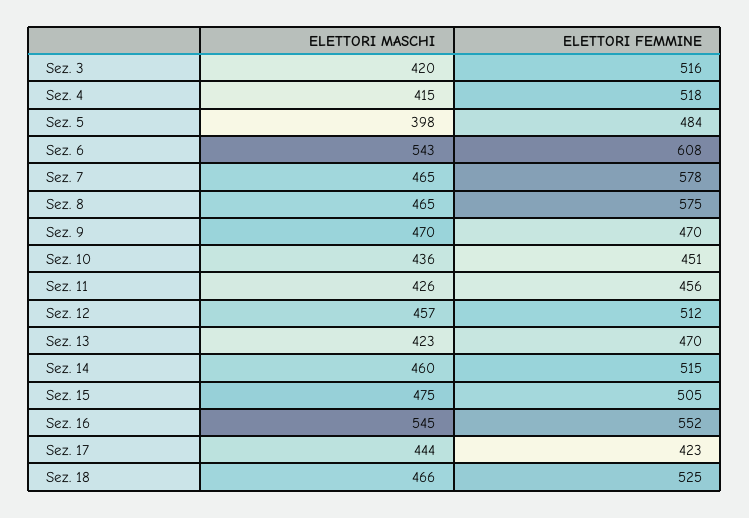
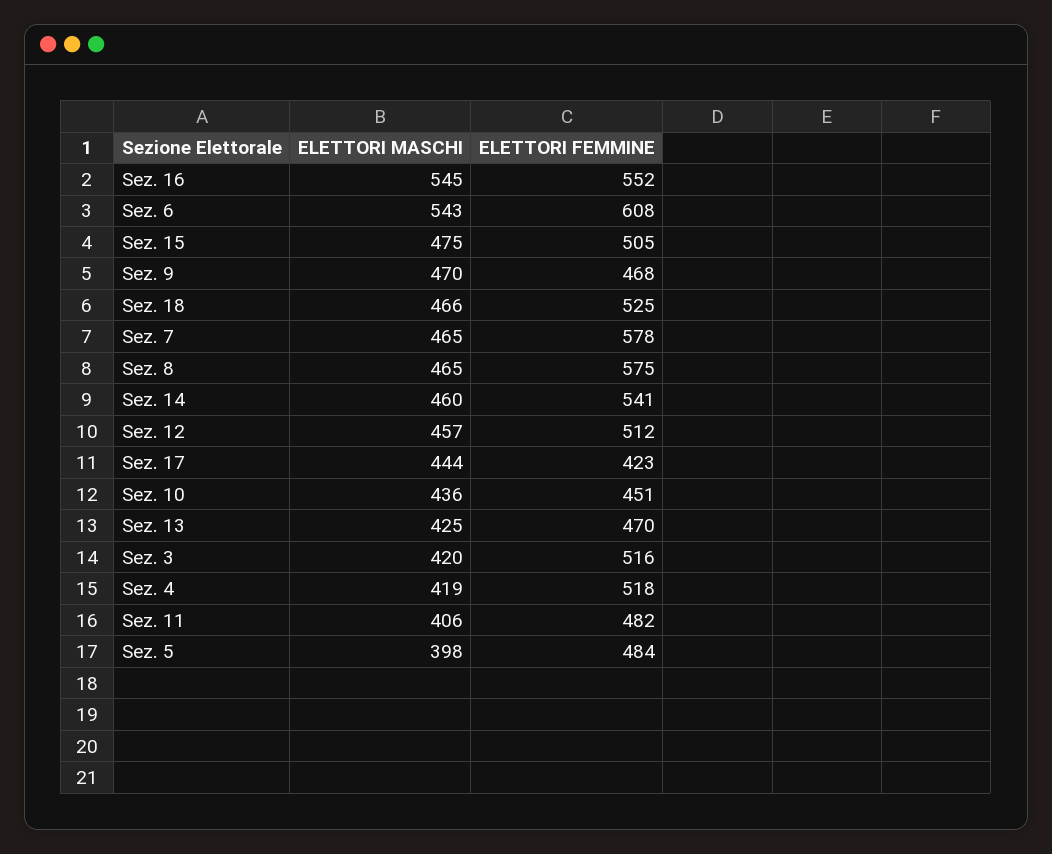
  {
    "ELETTORI MASCHI": {
      "Sez. 3": 420,
-     "Sez. 4": 415,
+     "Sez. 4": 419,
      "Sez. 5": 398,
      "Sez. 6": 543,
      "Sez. 7": 465,
      "Sez. 8": 465,
      "Sez. 9": 470,
      "Sez. 10": 436,
-     "Sez. 11": 426,
+     "Sez. 11": 406,
      "Sez. 12": 457,
-     "Sez. 13": 423,
+     "Sez. 13": 425,
      "Sez. 14": 460,
      "Sez. 15": 475,
      "Sez. 16": 545,
      "Sez. 17": 444,
      "Sez. 18": 466
    },
    "ELETTORI FEMMINE": {
      "Sez. 3": 516,
      "Sez. 4": 518,
      "Sez. 5": 484,
      "Sez. 6": 608,
      "Sez. 7": 578,
      "Sez. 8": 575,
-     "Sez. 9": 470,
+     "Sez. 9": 468,
      "Sez. 10": 451,
-     "Sez. 11": 456,
+     "Sez. 11": 482,
      "Sez. 12": 512,
      "Sez. 13": 470,
-     "Sez. 14": 515,
+     "Sez. 14": 541,
      "Sez. 15": 505,
      "Sez. 16": 552,
      "Sez. 17": 423,
      "Sez. 18": 525
    }
  }

